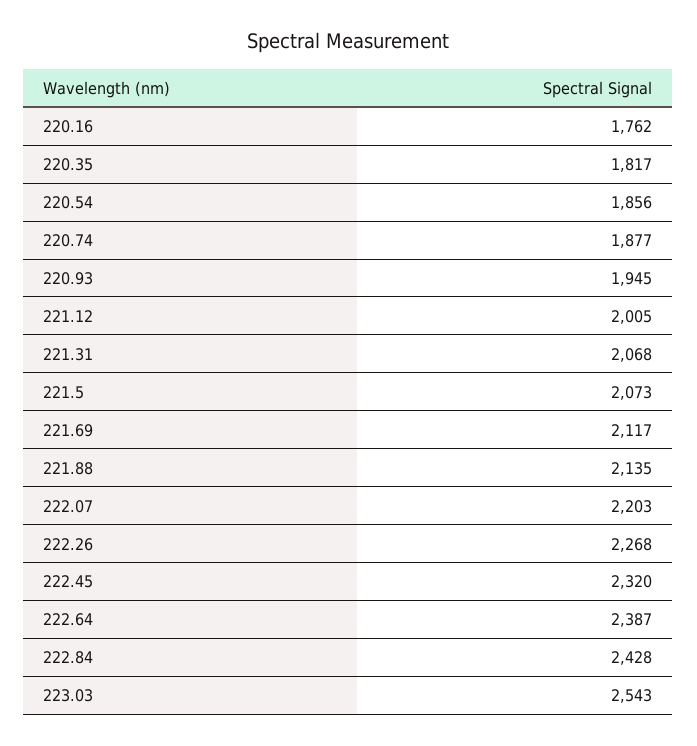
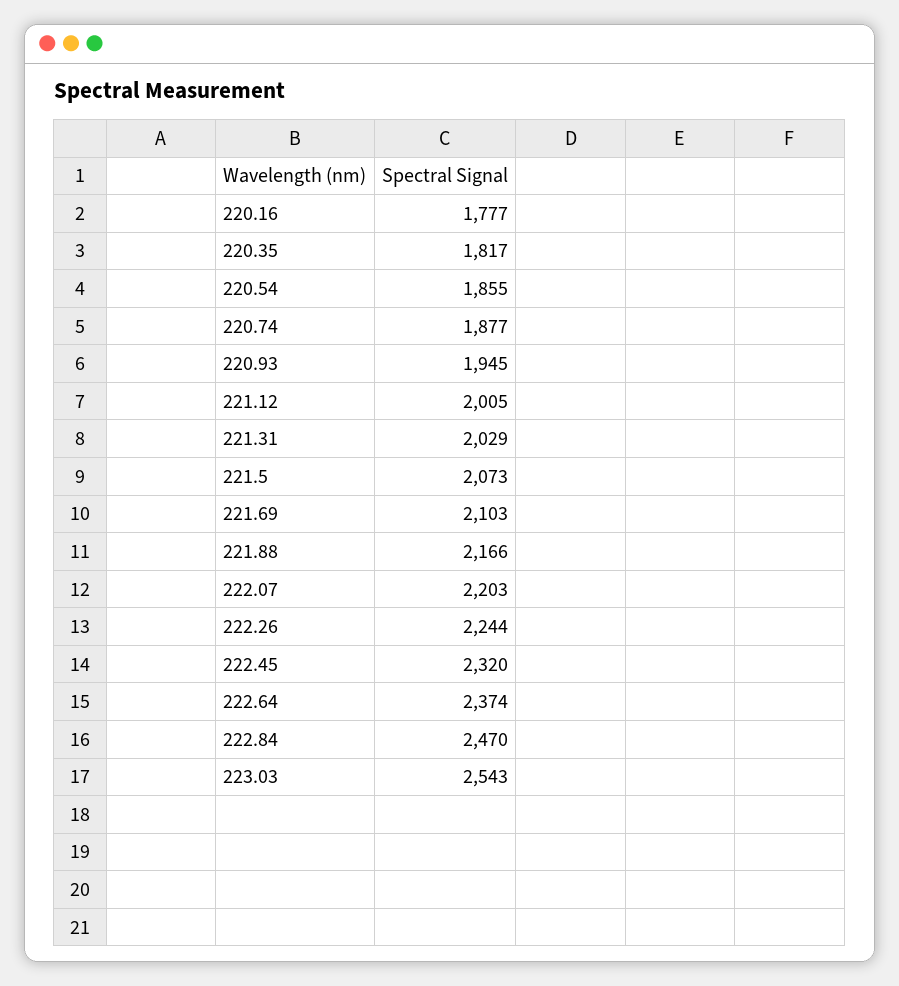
  {
-   "220.16": 1762,
+   "220.16": 1777,
    "220.35": 1817,
-   "220.54": 1856,
+   "220.54": 1855,
    "220.74": 1877,
    "220.93": 1945,
    "221.12": 2005,
-   "221.31": 2068,
+   "221.31": 2029,
    "221.5": 2073,
-   "221.69": 2117,
+   "221.69": 2103,
-   "221.88": 2135,
+   "221.88": 2166,
    "222.07": 2203,
-   "222.26": 2268,
+   "222.26": 2244,
    "222.45": 2320,
-   "222.64": 2387,
+   "222.64": 2374,
-   "222.84": 2428,
+   "222.84": 2470,
    "223.03": 2543
  }

